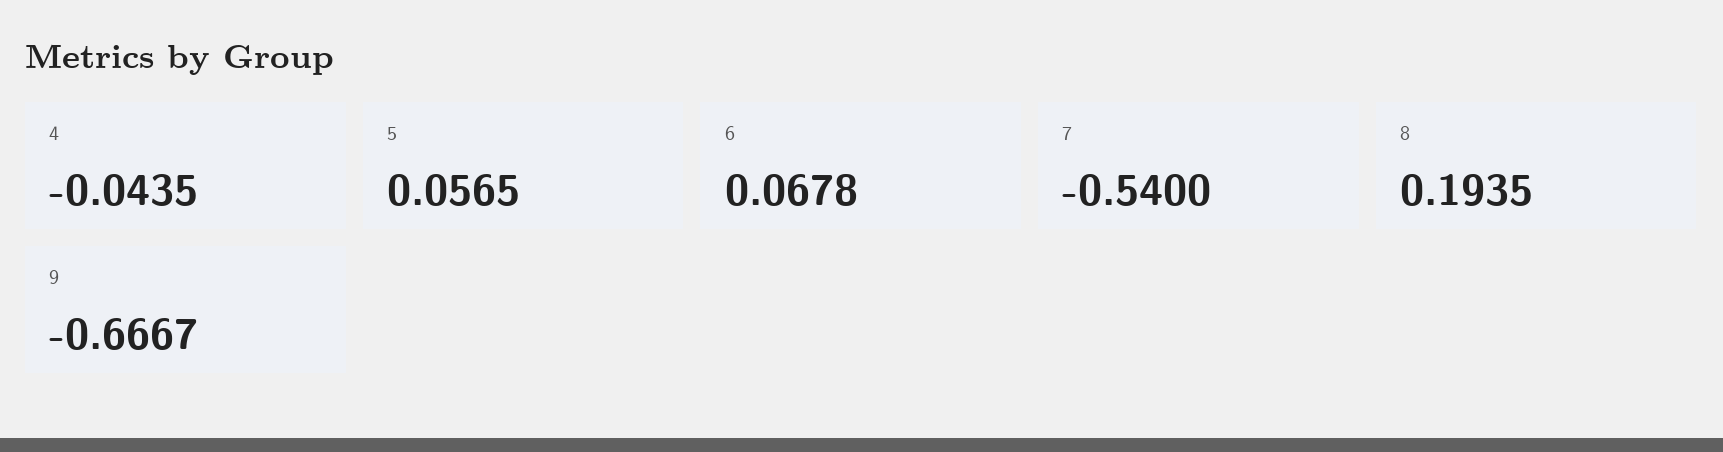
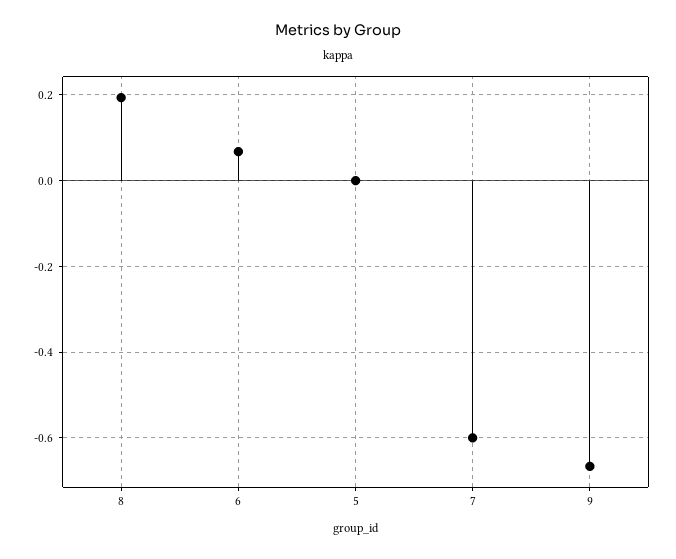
  {
-   "4": -0.0435,
-   "5": 0.0565,
+   "5": 0,
    "6": 0.0678,
-   "7": -0.54,
+   "7": -0.6,
    "8": 0.1935,
    "9": -0.6667
  }

